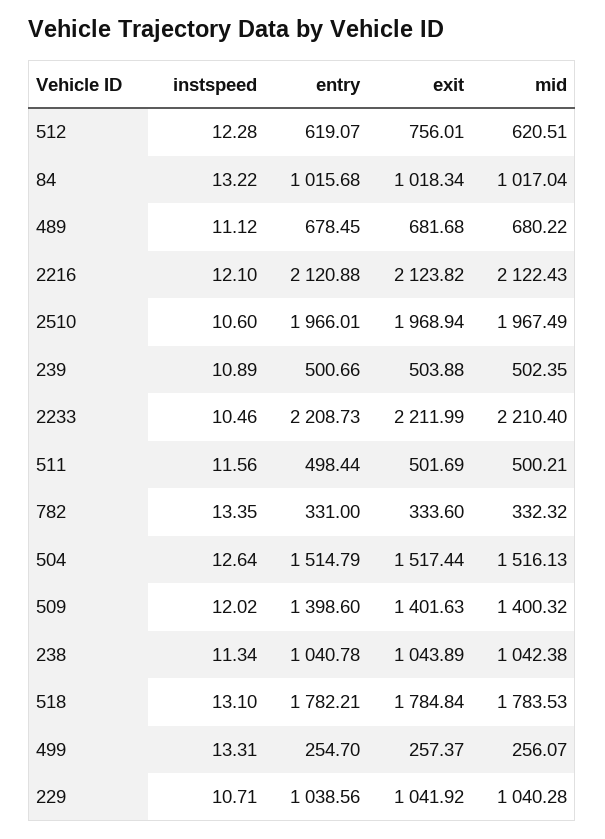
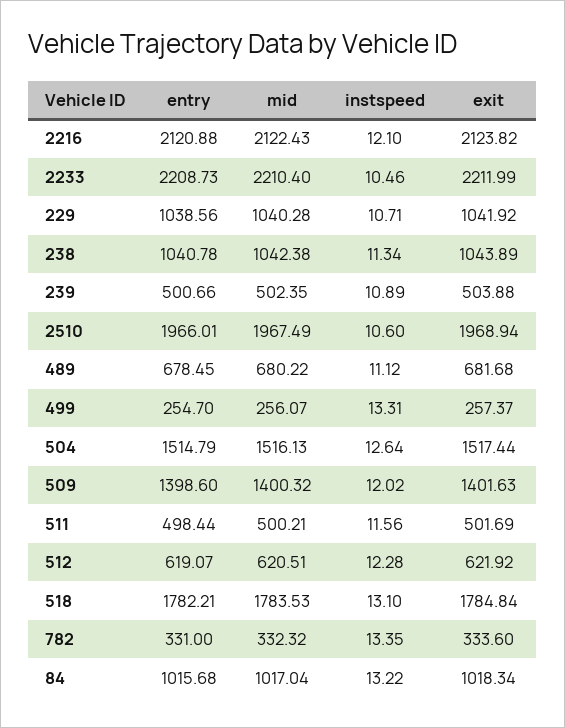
  {
    "instspeed": {
      "512": 12.28,
      "84": 13.22,
      "489": 11.12,
      "2216": 12.1,
      "2510": 10.6,
      "239": 10.89,
      "2233": 10.46,
      "511": 11.56,
      "782": 13.35,
      "504": 12.64,
      "509": 12.02,
      "238": 11.34,
      "518": 13.1,
      "499": 13.31,
      "229": 10.71
    },
    "entry": {
      "512": 619.07,
      "84": 1015.68,
      "489": 678.45,
      "2216": 2120.88,
      "2510": 1966.01,
      "239": 500.66,
      "2233": 2208.73,
      "511": 498.44,
      "782": 331,
      "504": 1514.79,
      "509": 1398.6,
      "238": 1040.78,
      "518": 1782.21,
      "499": 254.7,
      "229": 1038.56
    },
    "exit": {
-     "512": 756.01,
+     "512": 621.92,
      "84": 1018.34,
      "489": 681.68,
      "2216": 2123.82,
      "2510": 1968.94,
      "239": 503.88,
      "2233": 2211.99,
      "511": 501.69,
      "782": 333.6,
      "504": 1517.44,
      "509": 1401.63,
      "238": 1043.89,
      "518": 1784.84,
      "499": 257.37,
      "229": 1041.92
    },
    "mid": {
      "512": 620.51,
      "84": 1017.04,
      "489": 680.22,
      "2216": 2122.43,
      "2510": 1967.49,
      "239": 502.35,
      "2233": 2210.4,
      "511": 500.21,
      "782": 332.32,
      "504": 1516.13,
      "509": 1400.32,
      "238": 1042.38,
      "518": 1783.53,
      "499": 256.07,
      "229": 1040.28
    }
  }

